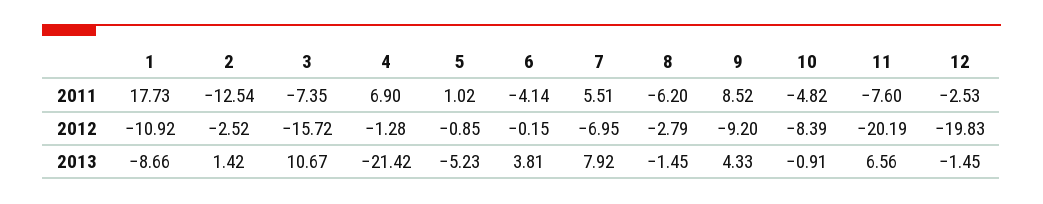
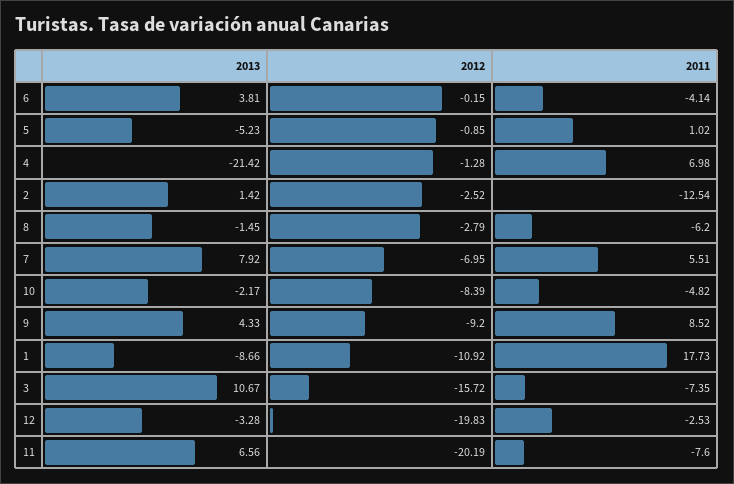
  {
    "1": {
      "2011": 17.73,
      "2012": -10.92,
      "2013": -8.66
    },
    "2": {
      "2011": -12.54,
      "2012": -2.52,
      "2013": 1.42
    },
    "3": {
      "2011": -7.35,
      "2012": -15.72,
      "2013": 10.67
    },
    "4": {
-     "2011": 6.9,
+     "2011": 6.98,
      "2012": -1.28,
      "2013": -21.42
    },
    "5": {
      "2011": 1.02,
      "2012": -0.85,
      "2013": -5.23
    },
    "6": {
      "2011": -4.14,
      "2012": -0.15,
      "2013": 3.81
    },
    "7": {
      "2011": 5.51,
      "2012": -6.95,
      "2013": 7.92
    },
    "8": {
      "2011": -6.2,
      "2012": -2.79,
      "2013": -1.45
    },
    "9": {
      "2011": 8.52,
      "2012": -9.2,
      "2013": 4.33
    },
    "10": {
      "2011": -4.82,
      "2012": -8.39,
-     "2013": -0.91
+     "2013": -2.17
    },
    "11": {
      "2011": -7.6,
      "2012": -20.19,
      "2013": 6.56
    },
    "12": {
      "2011": -2.53,
      "2012": -19.83,
-     "2013": -1.45
+     "2013": -3.28
    }
  }

